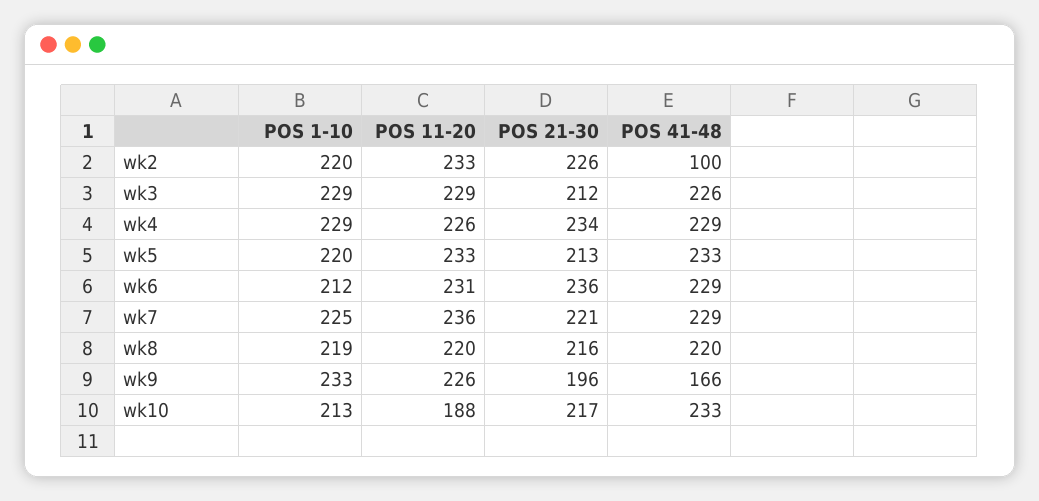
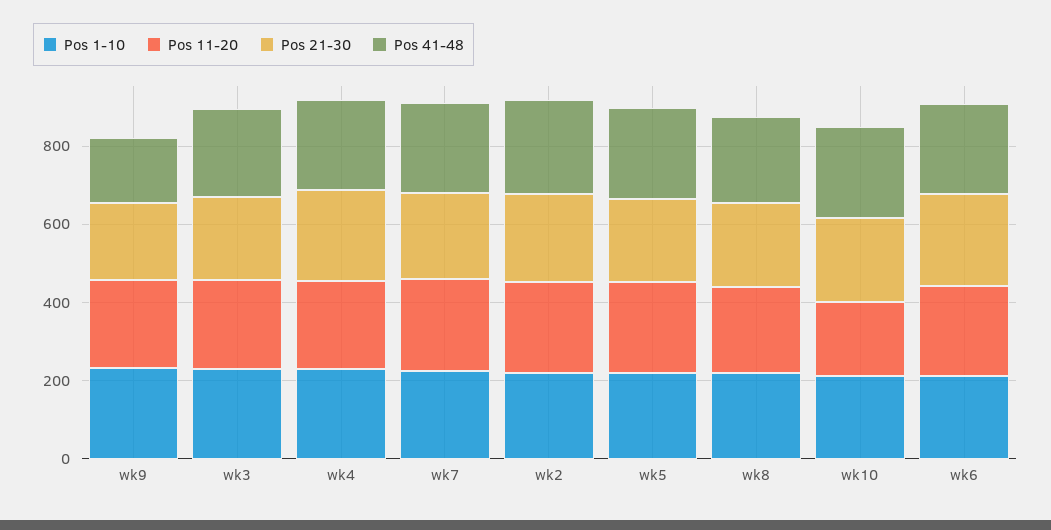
  {
    "POS 1-10": {
      "wk2": 220,
      "wk3": 229,
      "wk4": 229,
      "wk5": 220,
      "wk6": 212,
      "wk7": 225,
      "wk8": 219,
      "wk9": 233,
      "wk10": 213
    },
    "POS 11-20": {
      "wk2": 233,
      "wk3": 229,
      "wk4": 226,
      "wk5": 233,
      "wk6": 231,
      "wk7": 236,
      "wk8": 220,
      "wk9": 226,
      "wk10": 188
    },
    "POS 21-30": {
      "wk2": 226,
      "wk3": 212,
      "wk4": 234,
      "wk5": 213,
      "wk6": 236,
      "wk7": 221,
      "wk8": 216,
      "wk9": 196,
      "wk10": 217
    },
    "POS 41-48": {
-     "wk2": 100,
+     "wk2": 250,
      "wk3": 226,
      "wk4": 229,
      "wk5": 233,
      "wk6": 229,
      "wk7": 229,
      "wk8": 220,
      "wk9": 166,
      "wk10": 233
    }
  }

